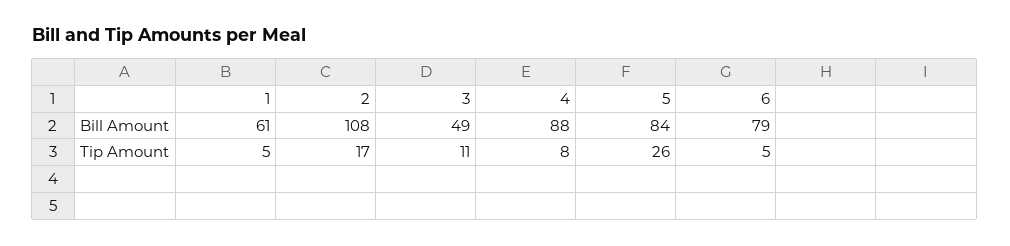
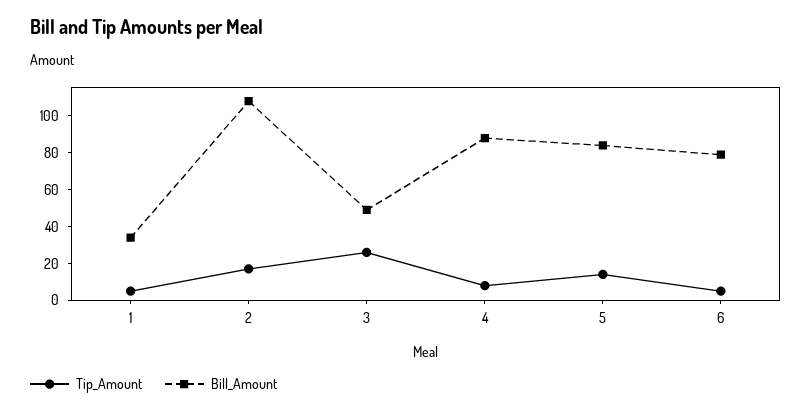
  {
    "Bill Amount": {
-     "1": 61,
+     "1": 35,
      "2": 108,
      "3": 49,
      "4": 88,
      "5": 84,
      "6": 79
    },
    "Tip Amount": {
      "1": 5,
      "2": 17,
-     "3": 11,
+     "3": 25,
      "4": 8,
-     "5": 26,
+     "5": 15,
      "6": 5
    }
  }

